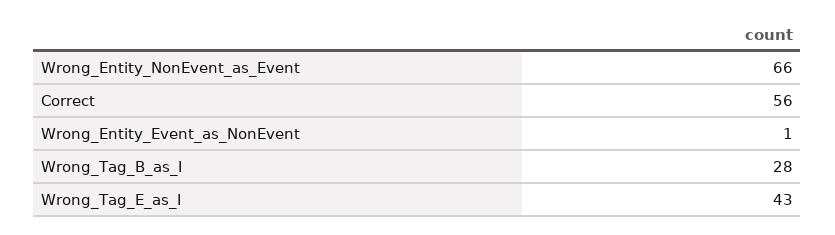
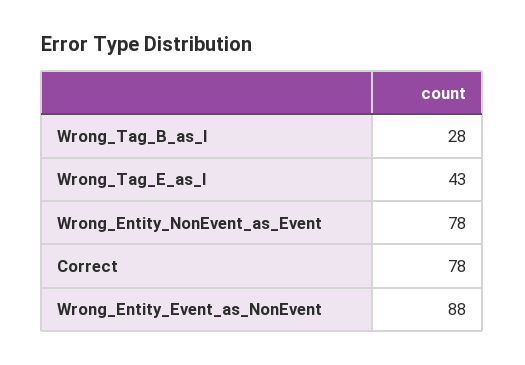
  {
-   "Wrong_Entity_NonEvent_as_Event": 66,
+   "Wrong_Entity_NonEvent_as_Event": 78,
-   "Correct": 56,
+   "Correct": 78,
-   "Wrong_Entity_Event_as_NonEvent": 1,
+   "Wrong_Entity_Event_as_NonEvent": 88,
    "Wrong_Tag_B_as_I": 28,
    "Wrong_Tag_E_as_I": 43
  }

